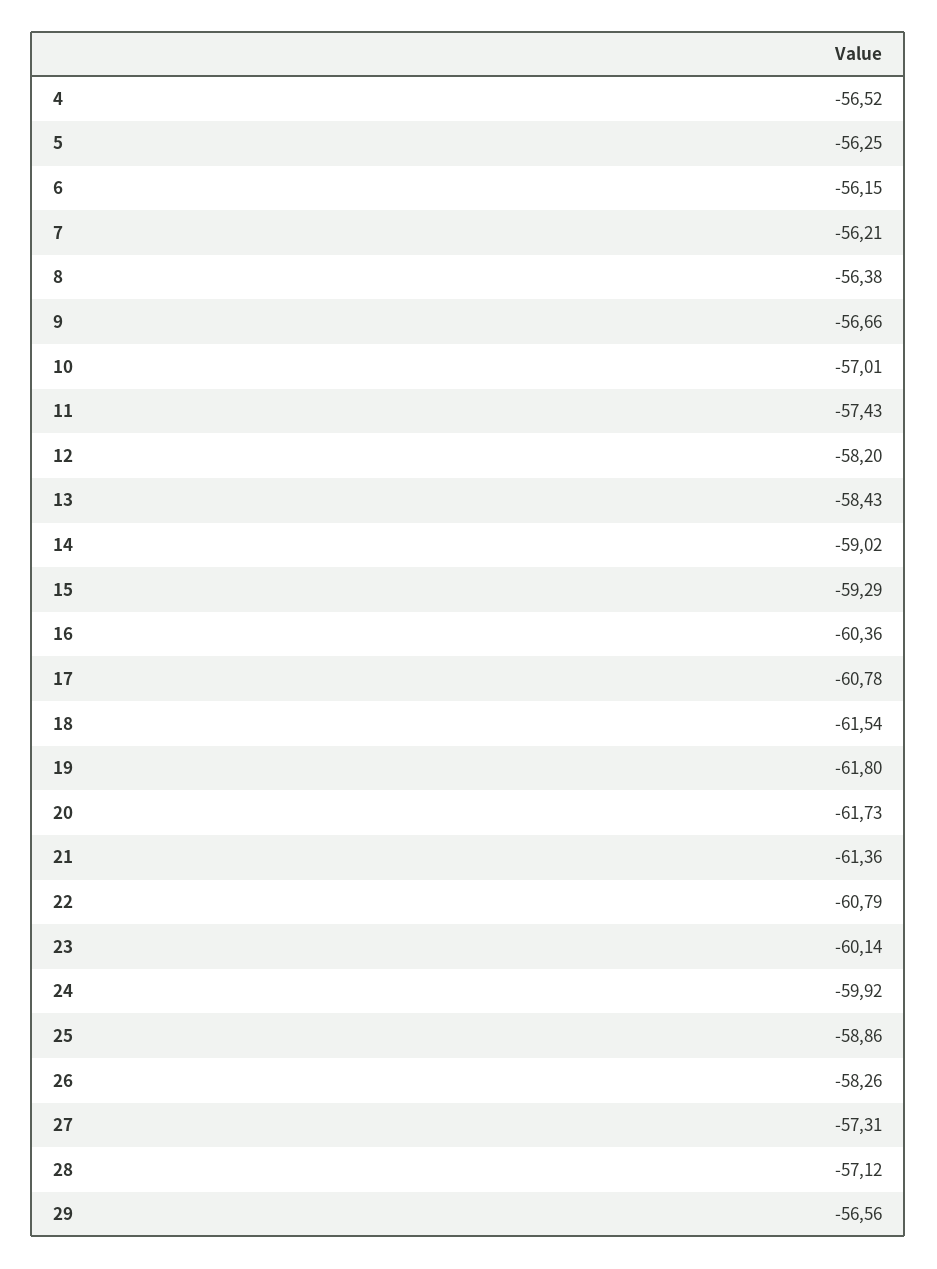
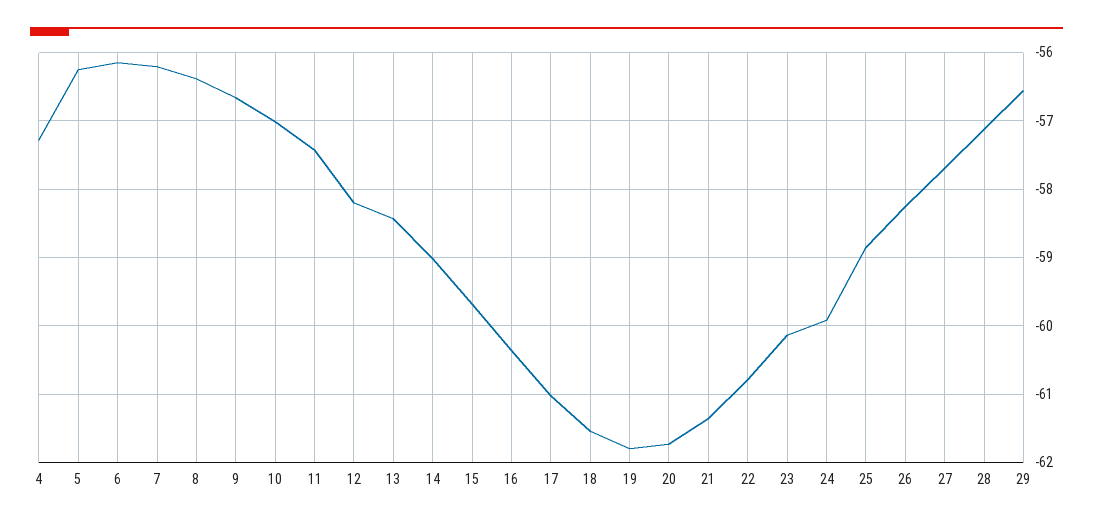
  {
-   "4": -56.52,
+   "4": -57.3,
    "5": -56.25,
    "6": -56.15,
    "7": -56.21,
    "8": -56.38,
    "9": -56.66,
    "10": -57.01,
    "11": -57.43,
    "12": -58.2,
    "13": -58.43,
    "14": -59.02,
-   "15": -59.29,
+   "15": -59.7,
    "16": -60.36,
-   "17": -60.78,
+   "17": -61,
    "18": -61.54,
    "19": -61.8,
    "20": -61.73,
    "21": -61.36,
    "22": -60.79,
    "23": -60.14,
    "24": -59.92,
    "25": -58.86,
    "26": -58.26,
-   "27": -57.31,
+   "27": -57.7,
    "28": -57.12,
    "29": -56.56
  }

